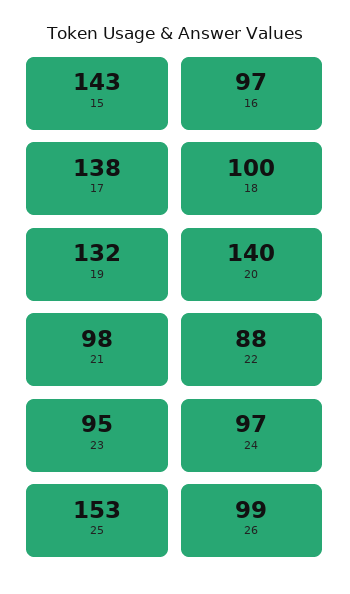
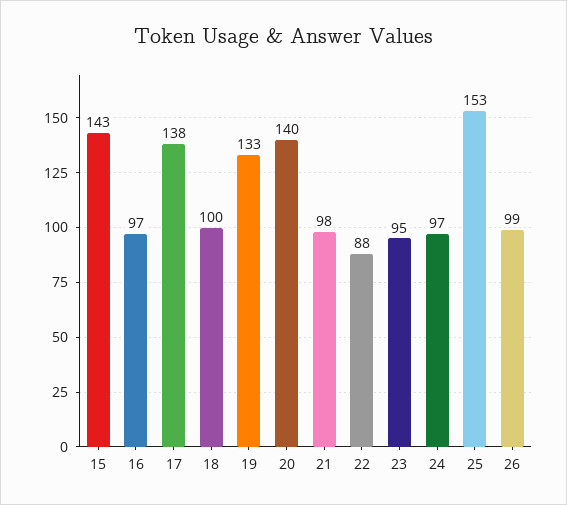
  {
    "15": 143,
    "16": 97,
    "17": 138,
    "18": 100,
-   "19": 132,
+   "19": 133,
    "20": 140,
    "21": 98,
    "22": 88,
    "23": 95,
    "24": 97,
    "25": 153,
    "26": 99
  }

